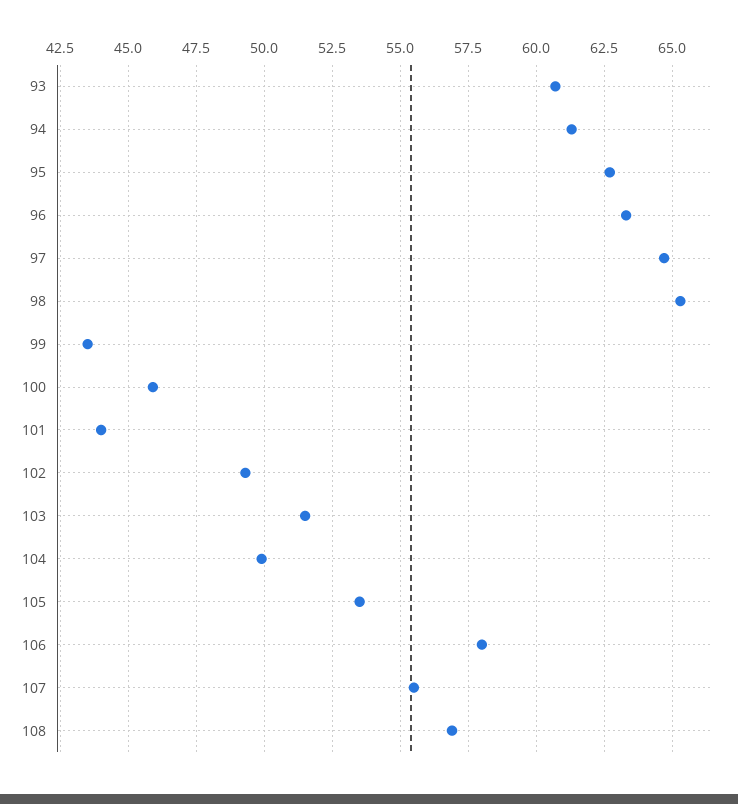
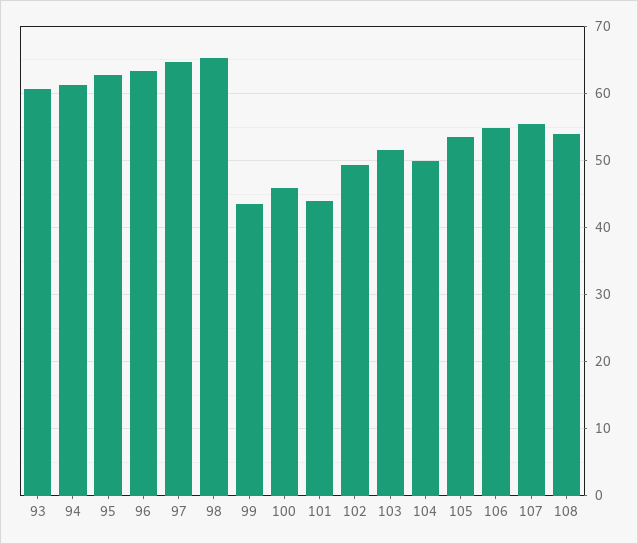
  {
    "93": 60.5,
    "94": 61.5,
    "95": 62.5,
    "96": 63.5,
    "97": 64.5,
    "98": 65.5,
    "99": 43.5,
    "100": 46,
    "101": 44,
    "102": 49.5,
    "103": 51.5,
    "104": 50,
    "105": 53.5,
-   "106": 58,
+   "106": 55,
    "107": 55.5,
-   "108": 57
+   "108": 54
  }

